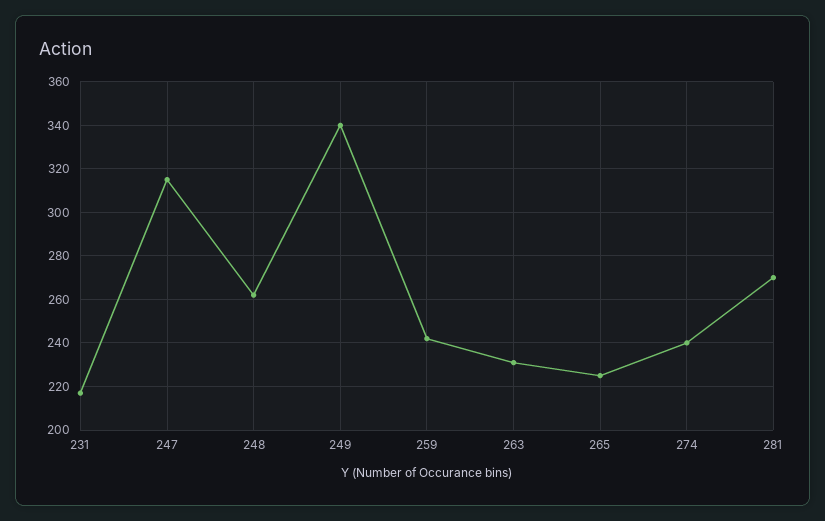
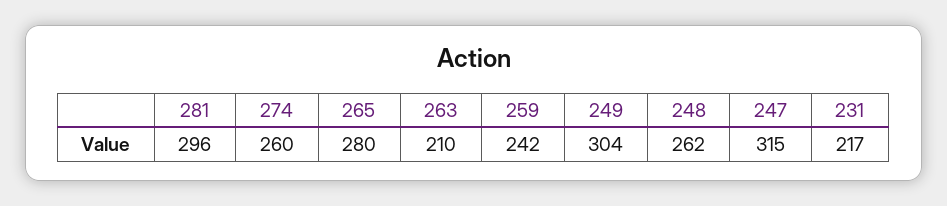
  {
    "231": 217,
    "247": 315,
    "248": 262,
-   "249": 340,
+   "249": 304,
    "259": 242,
-   "263": 230,
+   "263": 210,
-   "265": 225,
+   "265": 280,
-   "274": 240,
+   "274": 260,
-   "281": 270
+   "281": 296
  }

